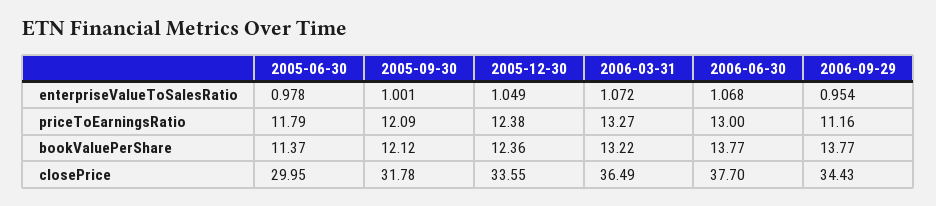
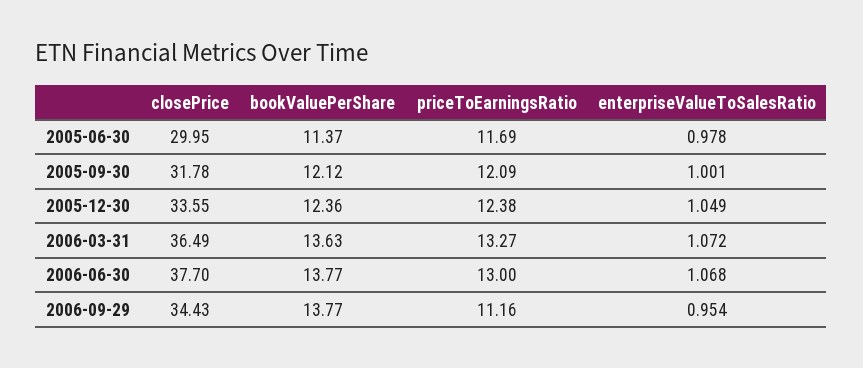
  {
    "2005-06-30": {
      "enterpriseValueToSalesRatio": 0.978,
-     "priceToEarningsRatio": 11.79,
+     "priceToEarningsRatio": 11.69,
      "bookValuePerShare": 11.37,
      "closePrice": 29.95
    },
    "2005-09-30": {
      "enterpriseValueToSalesRatio": 1.001,
      "priceToEarningsRatio": 12.09,
      "bookValuePerShare": 12.12,
      "closePrice": 31.78
    },
    "2005-12-30": {
      "enterpriseValueToSalesRatio": 1.049,
      "priceToEarningsRatio": 12.38,
      "bookValuePerShare": 12.36,
      "closePrice": 33.55
    },
    "2006-03-31": {
      "enterpriseValueToSalesRatio": 1.072,
      "priceToEarningsRatio": 13.27,
-     "bookValuePerShare": 13.22,
+     "bookValuePerShare": 13.63,
      "closePrice": 36.49
    },
    "2006-06-30": {
      "enterpriseValueToSalesRatio": 1.068,
      "priceToEarningsRatio": 13,
      "bookValuePerShare": 13.77,
      "closePrice": 37.7
    },
    "2006-09-29": {
      "enterpriseValueToSalesRatio": 0.954,
      "priceToEarningsRatio": 11.16,
      "bookValuePerShare": 13.77,
      "closePrice": 34.43
    }
  }

